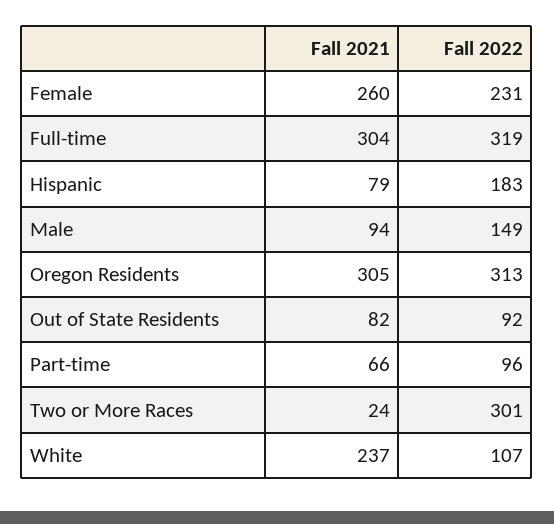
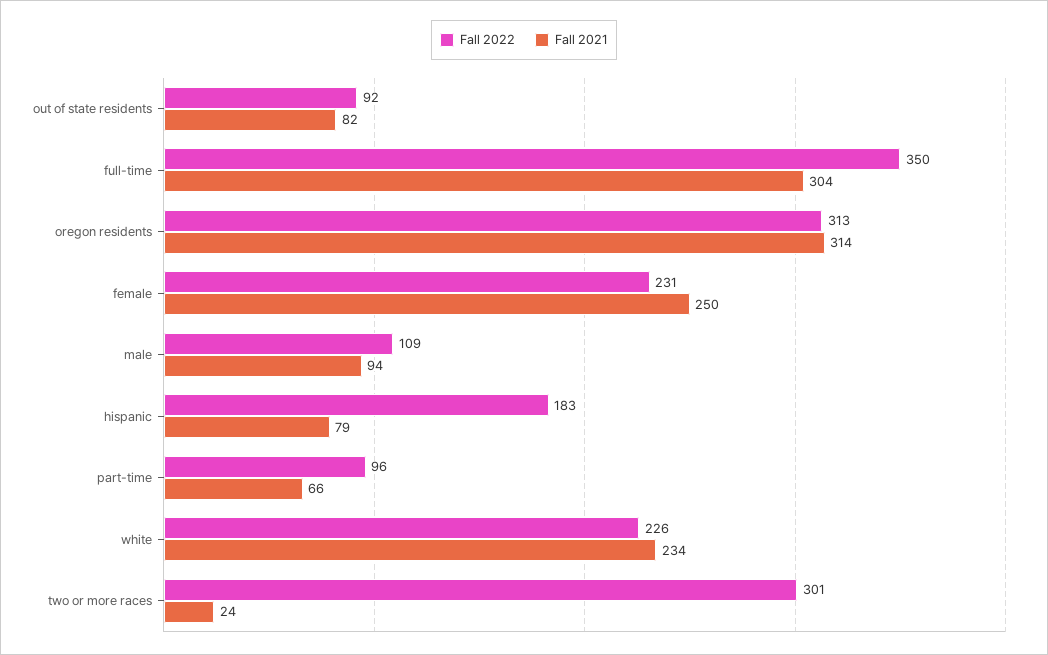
  {
    "Fall 2021": {
-     "Female": 260,
+     "Female": 250,
      "Full-time": 304,
      "Hispanic": 79,
      "Male": 94,
-     "Oregon Residents": 305,
+     "Oregon Residents": 314,
      "Out of State Residents": 82,
      "Part-time": 66,
      "Two or More Races": 24,
-     "White": 237
+     "White": 234
    },
    "Fall 2022": {
      "Female": 231,
-     "Full-time": 319,
+     "Full-time": 350,
      "Hispanic": 183,
-     "Male": 149,
+     "Male": 109,
      "Oregon Residents": 313,
      "Out of State Residents": 92,
      "Part-time": 96,
      "Two or More Races": 301,
-     "White": 107
+     "White": 226
    }
  }

